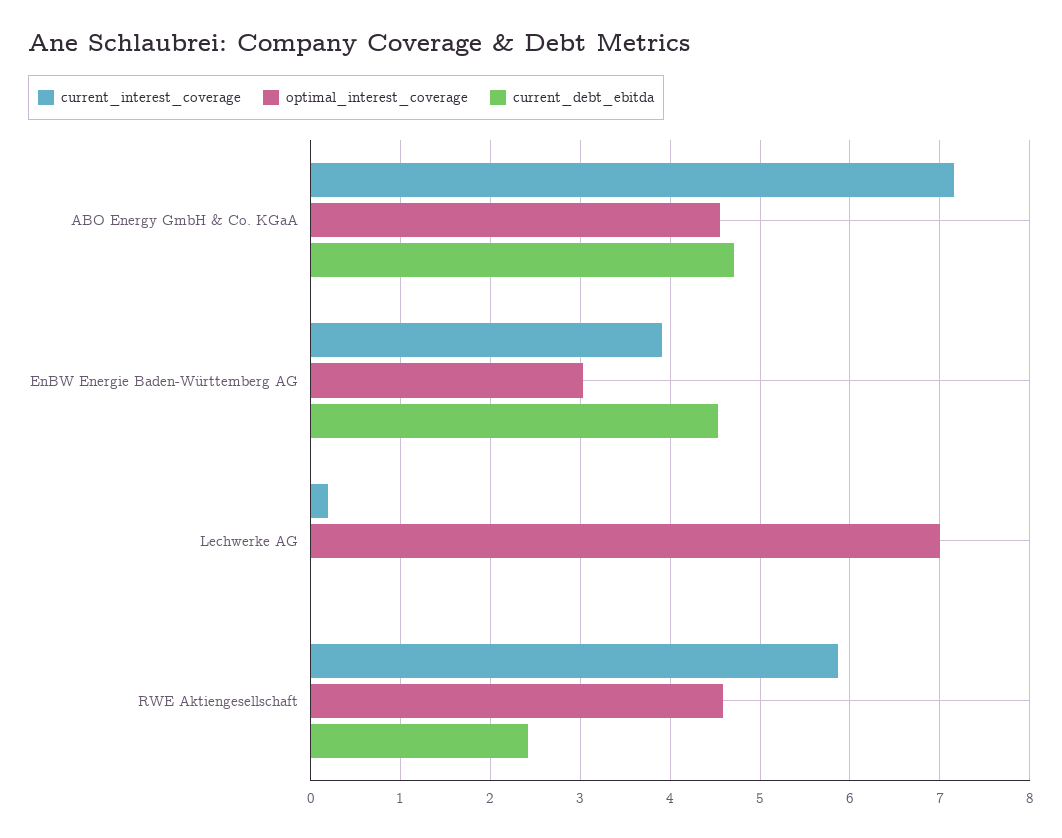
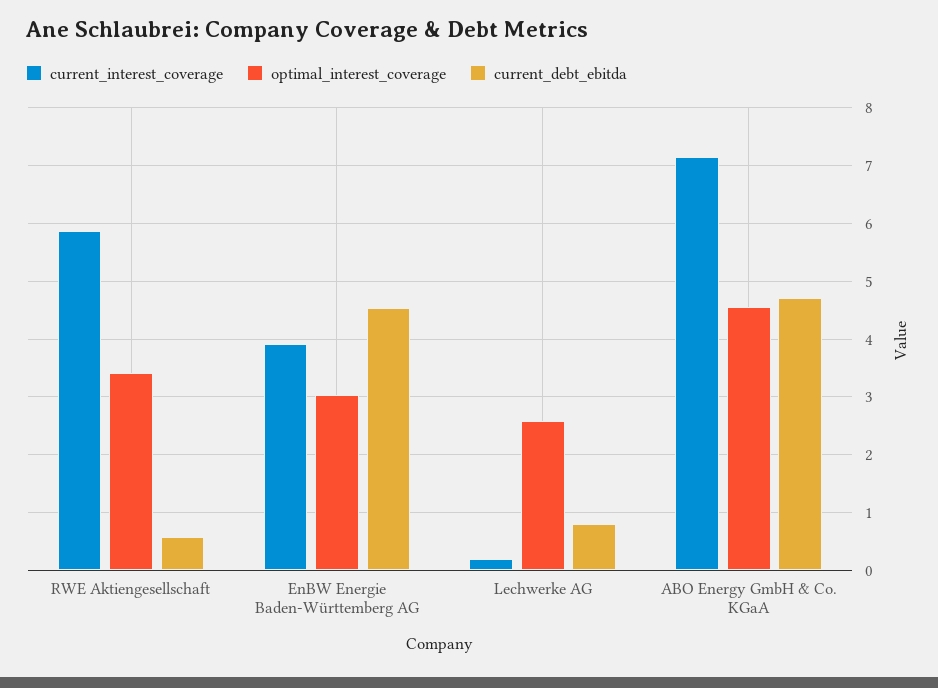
  {
    "current_interest_coverage": {
      "ABO Energy GmbH & Co. KGaA": 7.2,
      "EnBW Energie Baden-Württemberg AG": 3.9,
      "Lechwerke AG": 0.2,
      "RWE Aktiengesellschaft": 5.9
    },
    "optimal_interest_coverage": {
      "ABO Energy GmbH & Co. KGaA": 4.6,
      "EnBW Energie Baden-Württemberg AG": 3,
-     "Lechwerke AG": 7,
+     "Lechwerke AG": 2.6,
-     "RWE Aktiengesellschaft": 4.6
+     "RWE Aktiengesellschaft": 3.4
    },
    "current_debt_ebitda": {
      "ABO Energy GmbH & Co. KGaA": 4.7,
      "EnBW Energie Baden-Württemberg AG": 4.5,
-     "Lechwerke AG": 0,
+     "Lechwerke AG": 0.8,
-     "RWE Aktiengesellschaft": 2.4
+     "RWE Aktiengesellschaft": 0.6
    }
  }

